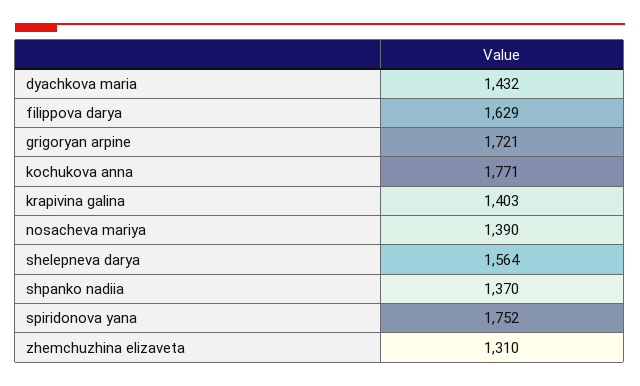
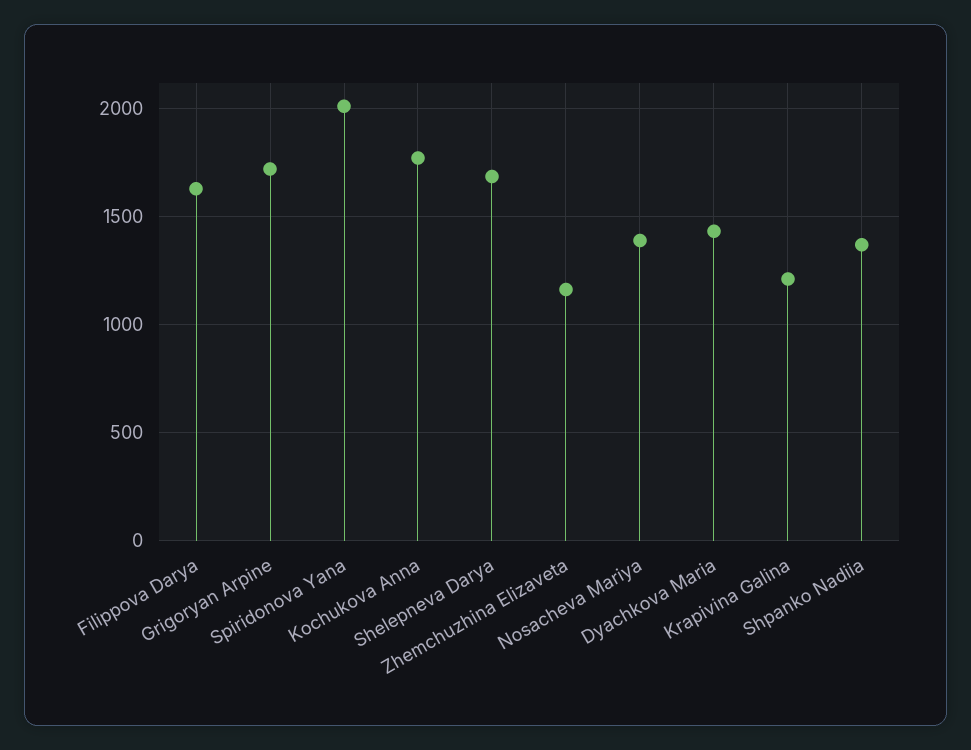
  {
    "dyachkova maria": 1432,
    "filippova darya": 1629,
    "grigoryan arpine": 1721,
    "kochukova anna": 1771,
-   "krapivina galina": 1403,
+   "krapivina galina": 1200,
    "nosacheva mariya": 1390,
-   "shelepneva darya": 1564,
+   "shelepneva darya": 1700,
    "shpanko nadiia": 1370,
-   "spiridonova yana": 1752,
+   "spiridonova yana": 2000,
-   "zhemchuzhina elizaveta": 1310
+   "zhemchuzhina elizaveta": 1150
  }

